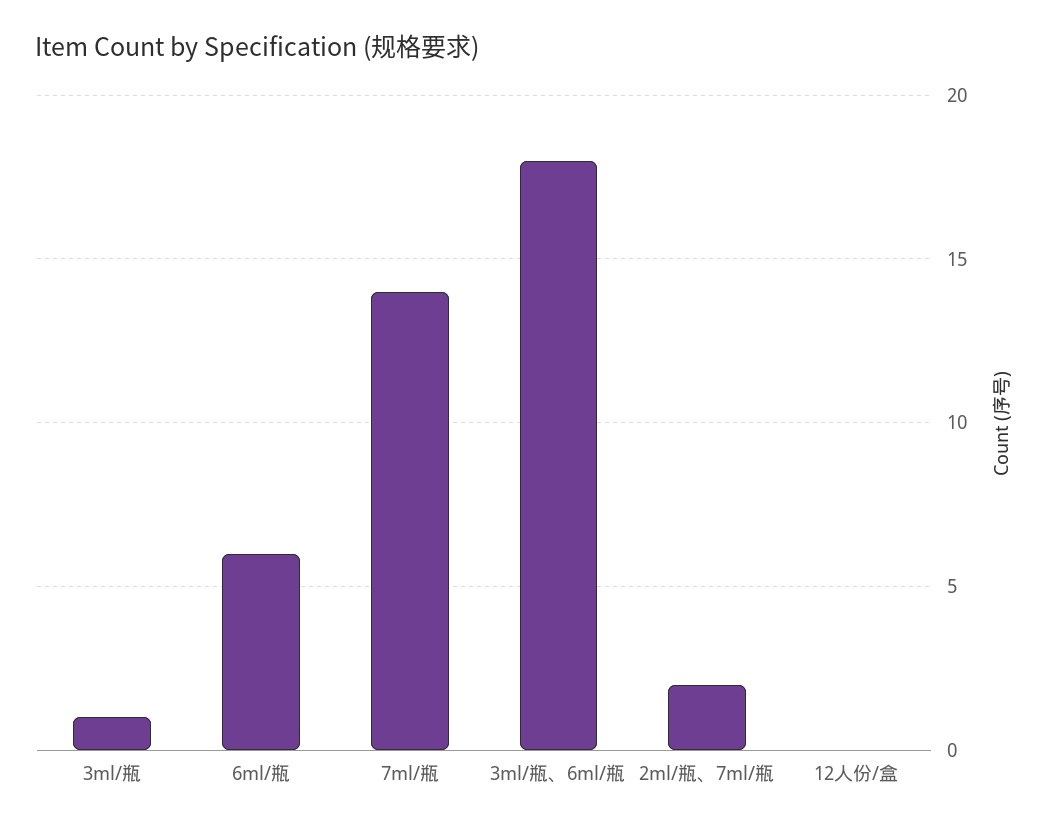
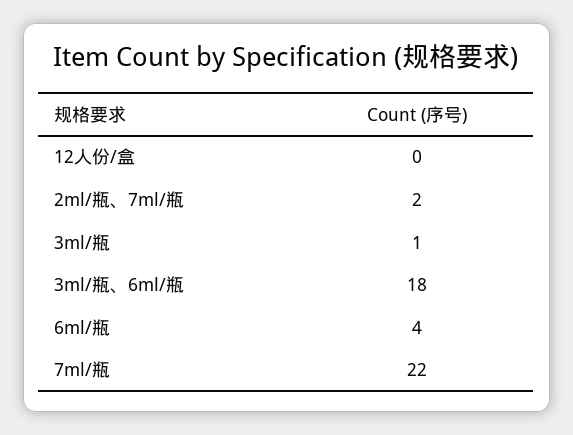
  {
    "3ml/瓶": 1,
-   "6ml/瓶": 6,
+   "6ml/瓶": 4,
-   "7ml/瓶": 14,
+   "7ml/瓶": 22,
    "3ml/瓶、6ml/瓶": 18,
    "2ml/瓶、7ml/瓶": 2,
    "12人份/盒": 0
  }

